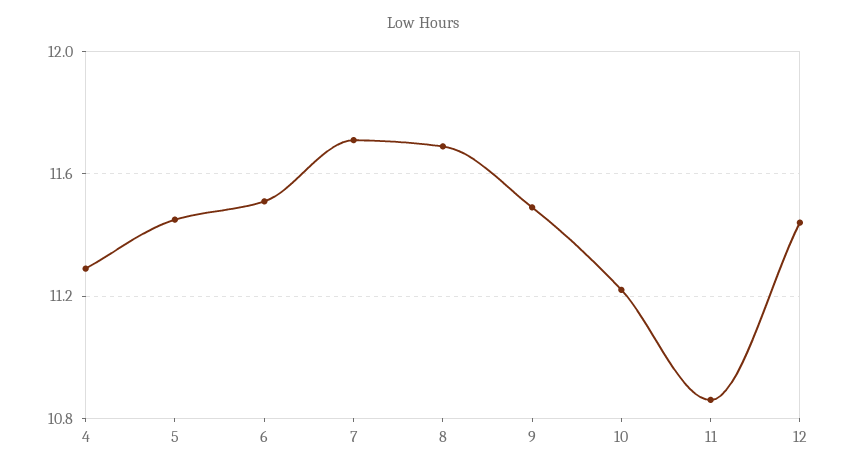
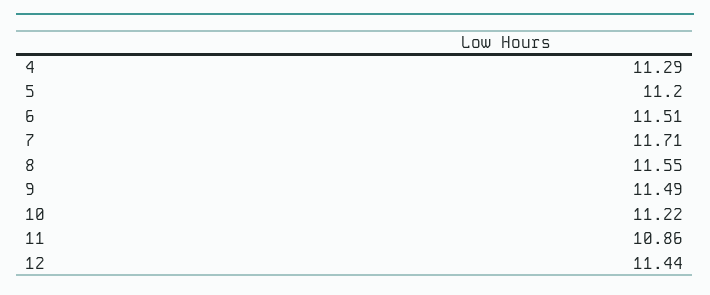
  {
    "4": 11.29,
-   "5": 11.45,
+   "5": 11.2,
    "6": 11.51,
    "7": 11.71,
-   "8": 11.7,
+   "8": 11.55,
    "9": 11.49,
    "10": 11.22,
    "11": 10.86,
    "12": 11.44
  }

